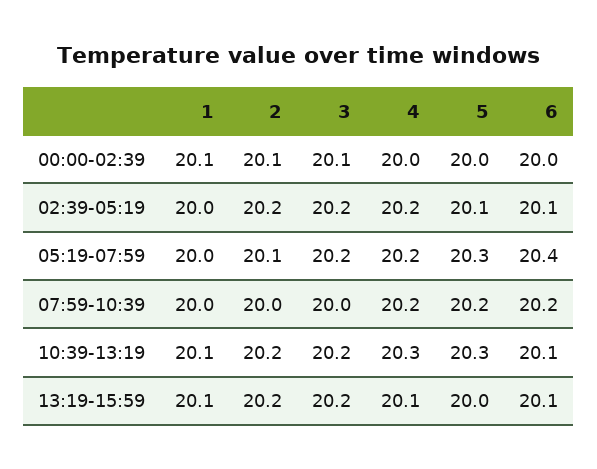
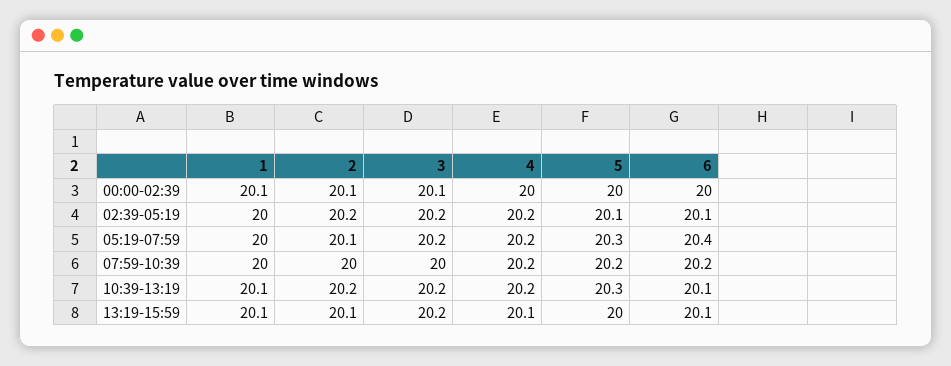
  {
    "1": {
      "00:00-02:39": 20.1,
      "02:39-05:19": 20,
      "05:19-07:59": 20,
      "07:59-10:39": 20,
      "10:39-13:19": 20.1,
      "13:19-15:59": 20.1
    },
    "2": {
      "00:00-02:39": 20.1,
      "02:39-05:19": 20.2,
      "05:19-07:59": 20.1,
      "07:59-10:39": 20,
      "10:39-13:19": 20.2,
-     "13:19-15:59": 20.2
+     "13:19-15:59": 20.1
    },
    "3": {
      "00:00-02:39": 20.1,
      "02:39-05:19": 20.2,
      "05:19-07:59": 20.2,
      "07:59-10:39": 20,
      "10:39-13:19": 20.2,
      "13:19-15:59": 20.2
    },
    "4": {
      "00:00-02:39": 20,
      "02:39-05:19": 20.2,
      "05:19-07:59": 20.2,
      "07:59-10:39": 20.2,
-     "10:39-13:19": 20.3,
+     "10:39-13:19": 20.2,
      "13:19-15:59": 20.1
    },
    "5": {
      "00:00-02:39": 20,
      "02:39-05:19": 20.1,
      "05:19-07:59": 20.3,
      "07:59-10:39": 20.2,
      "10:39-13:19": 20.3,
      "13:19-15:59": 20
    },
    "6": {
      "00:00-02:39": 20,
      "02:39-05:19": 20.1,
      "05:19-07:59": 20.4,
      "07:59-10:39": 20.2,
      "10:39-13:19": 20.1,
      "13:19-15:59": 20.1
    }
  }

